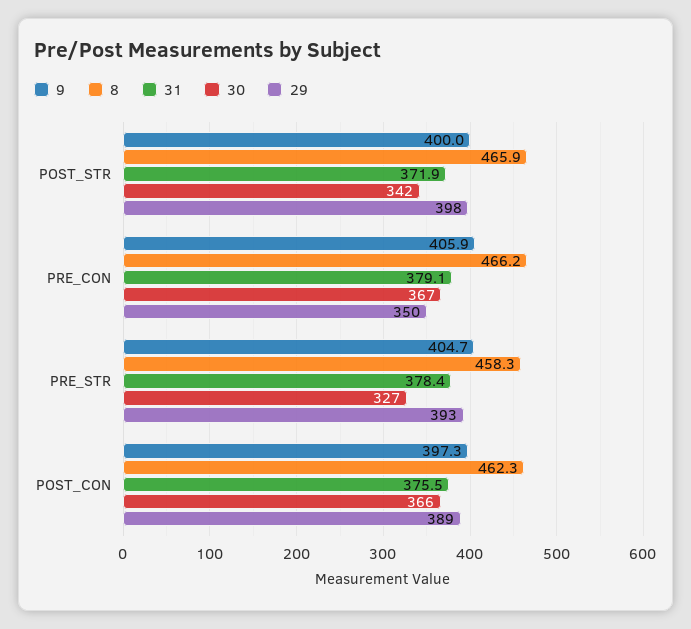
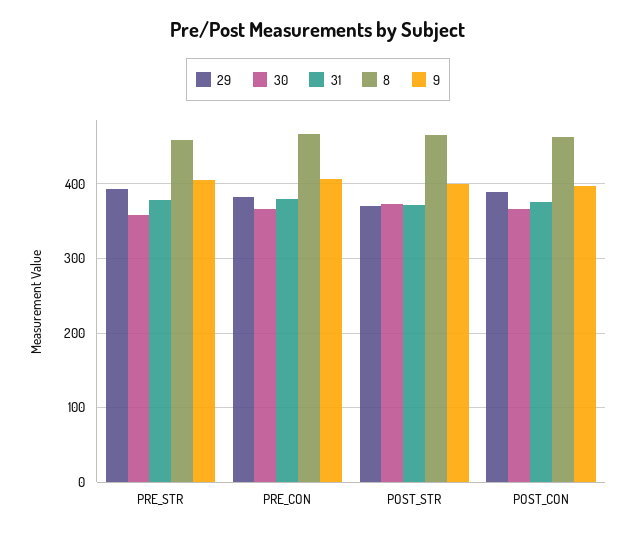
  {
    "9": {
      "POST_STR": 400,
      "PRE_CON": 405.9,
      "PRE_STR": 404.7,
      "POST_CON": 397.3
    },
    "8": {
      "POST_STR": 465.9,
      "PRE_CON": 466.2,
      "PRE_STR": 458.3,
      "POST_CON": 462.3
    },
    "31": {
      "POST_STR": 371.9,
      "PRE_CON": 379.1,
      "PRE_STR": 378.4,
      "POST_CON": 375.5
    },
    "30": {
-     "POST_STR": 342,
+     "POST_STR": 370,
      "PRE_CON": 367,
-     "PRE_STR": 327,
+     "PRE_STR": 360,
      "POST_CON": 366
    },
    "29": {
-     "POST_STR": 398,
+     "POST_STR": 370,
-     "PRE_CON": 350,
+     "PRE_CON": 380,
      "PRE_STR": 393,
      "POST_CON": 389
    }
  }

